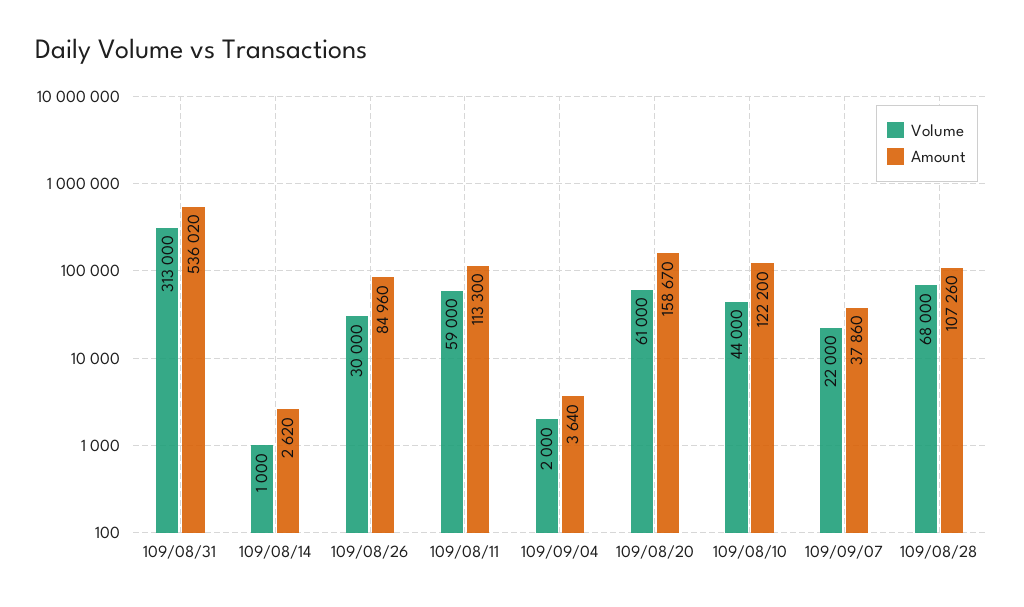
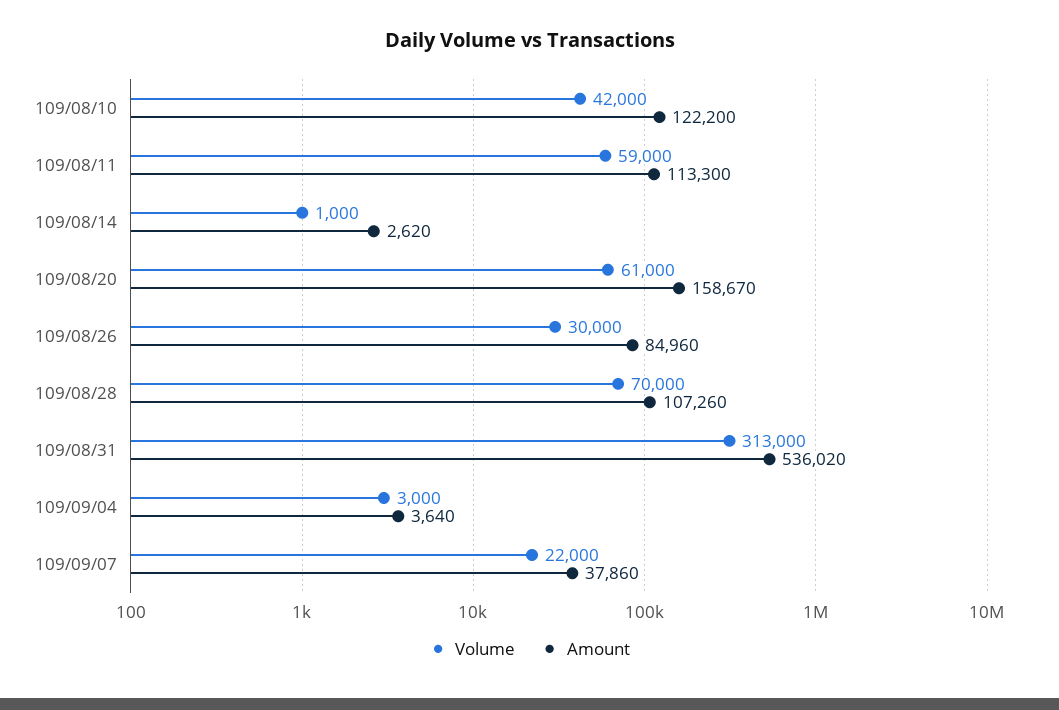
  {
    "Volume": {
      "109/08/31": 313000,
      "109/08/14": 1000,
      "109/08/26": 30000,
      "109/08/11": 59000,
-     "109/09/04": 2000,
+     "109/09/04": 3000,
      "109/08/20": 61000,
-     "109/08/10": 44000,
+     "109/08/10": 42000,
      "109/09/07": 22000,
-     "109/08/28": 68000
+     "109/08/28": 70000
    },
    "Amount": {
      "109/08/31": 536020,
      "109/08/14": 2620,
      "109/08/26": 84960,
      "109/08/11": 113300,
      "109/09/04": 3640,
      "109/08/20": 158670,
      "109/08/10": 122200,
      "109/09/07": 37860,
      "109/08/28": 107260
    }
  }

